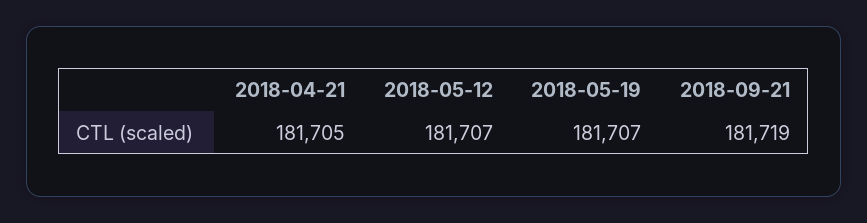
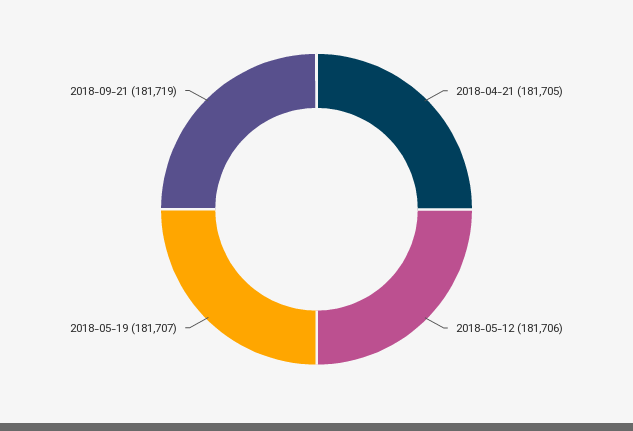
  {
    "2018-04-21": 181705,
-   "2018-05-12": 181707,
+   "2018-05-12": 181706,
    "2018-05-19": 181707,
    "2018-09-21": 181719
  }

